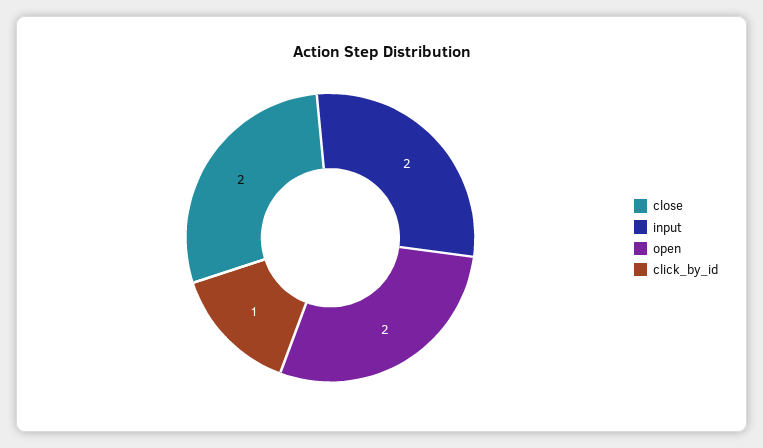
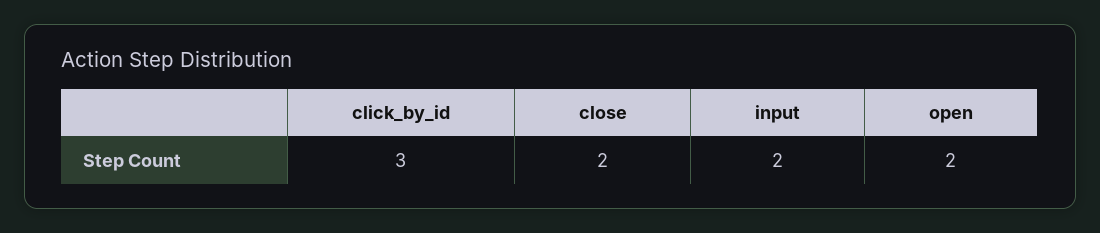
  {
    "close": 2,
    "input": 2,
    "open": 2,
-   "click_by_id": 1
+   "click_by_id": 3
  }

